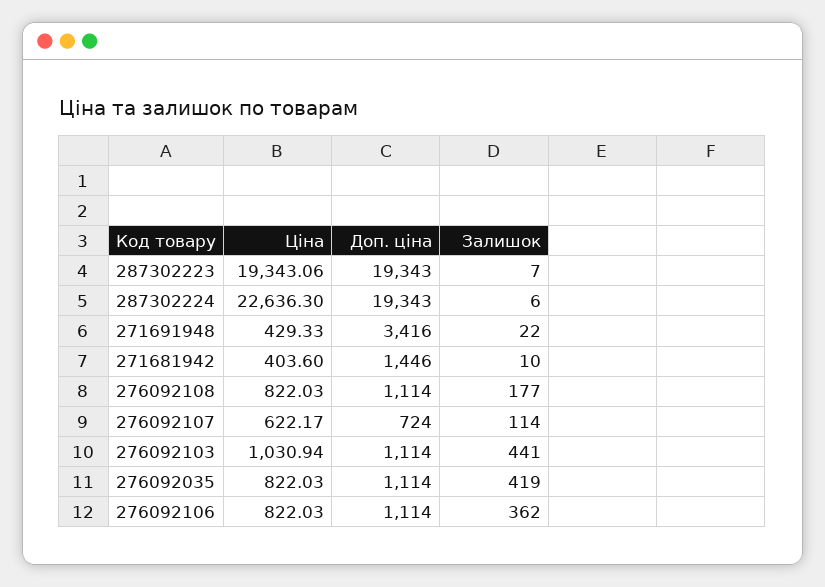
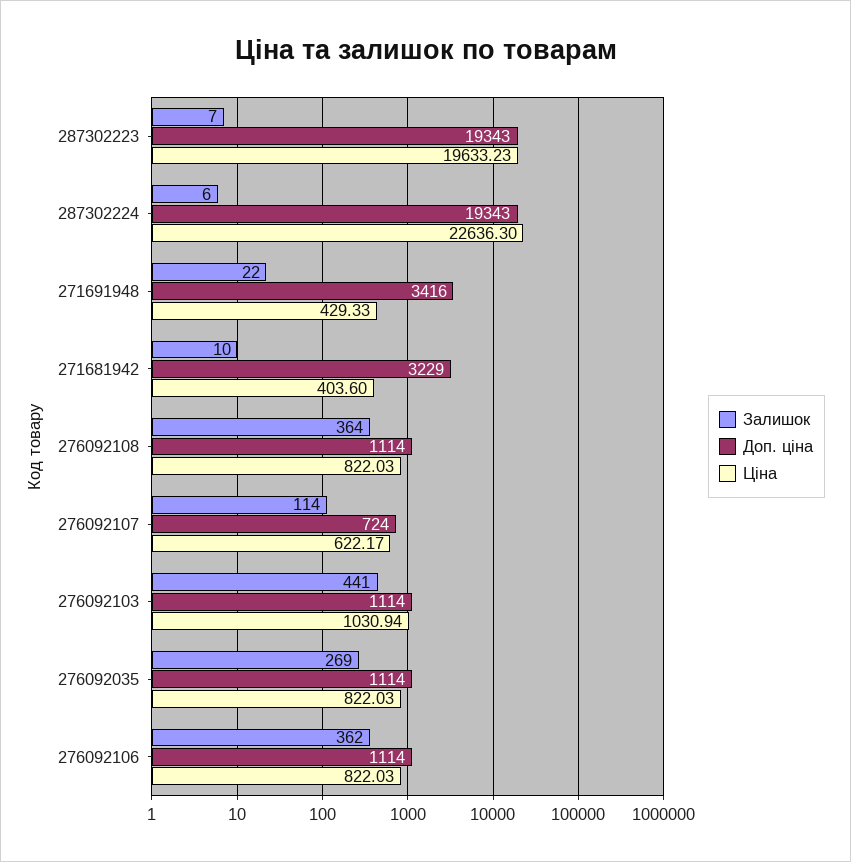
  {
    "Ціна": {
-     "287302223": 19343.06,
+     "287302223": 19633.23,
      "287302224": 22636.3,
      "271691948": 429.33,
      "271681942": 403.6,
      "276092108": 822.03,
      "276092107": 622.17,
      "276092103": 1030.94,
      "276092035": 822.03,
      "276092106": 822.03
    },
    "Доп. ціна": {
      "287302223": 19343,
      "287302224": 19343,
      "271691948": 3416,
-     "271681942": 1446,
+     "271681942": 3229,
      "276092108": 1114,
      "276092107": 724,
      "276092103": 1114,
      "276092035": 1114,
      "276092106": 1114
    },
    "Залишок": {
      "287302223": 7,
      "287302224": 6,
      "271691948": 22,
      "271681942": 10,
-     "276092108": 177,
+     "276092108": 364,
      "276092107": 114,
      "276092103": 441,
-     "276092035": 419,
+     "276092035": 269,
      "276092106": 362
    }
  }

